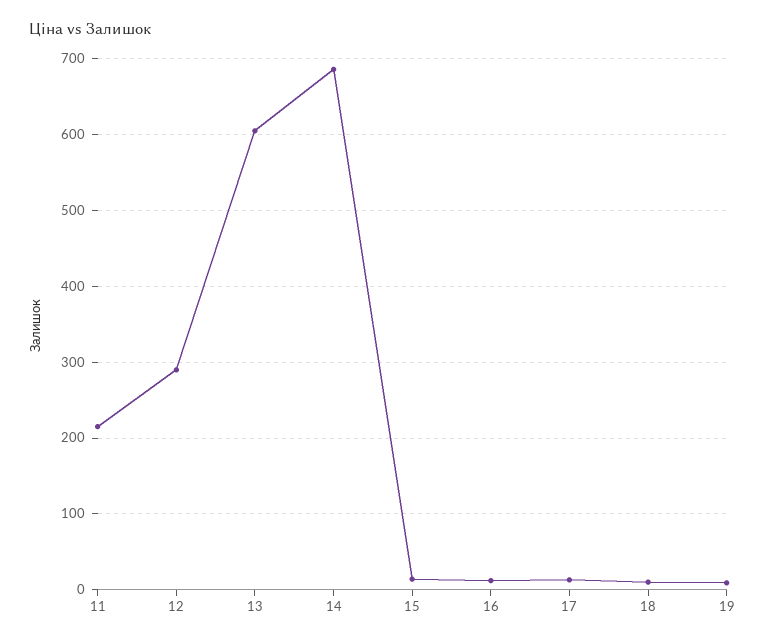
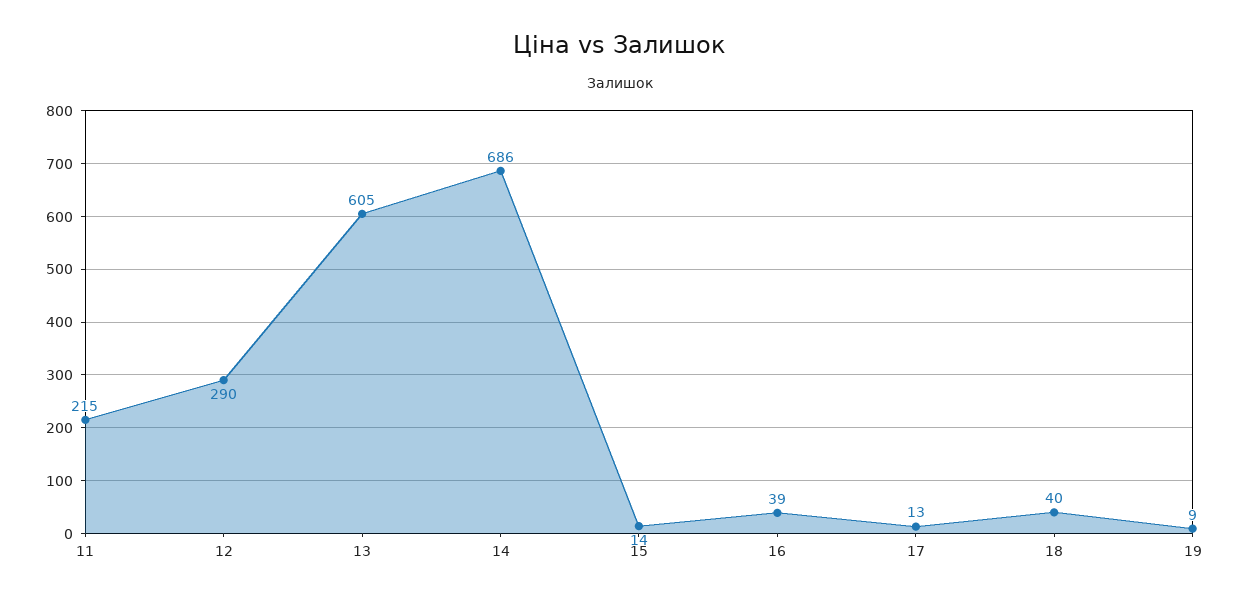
  {
    "11": 215,
    "12": 290,
    "13": 605,
    "14": 686,
    "15": 14,
-   "16": 10,
+   "16": 39,
    "17": 13,
-   "18": 10,
+   "18": 40,
    "19": 9
  }

